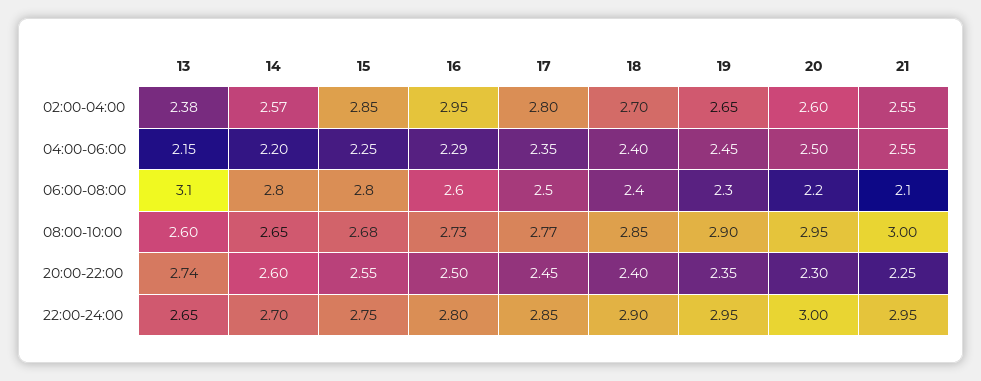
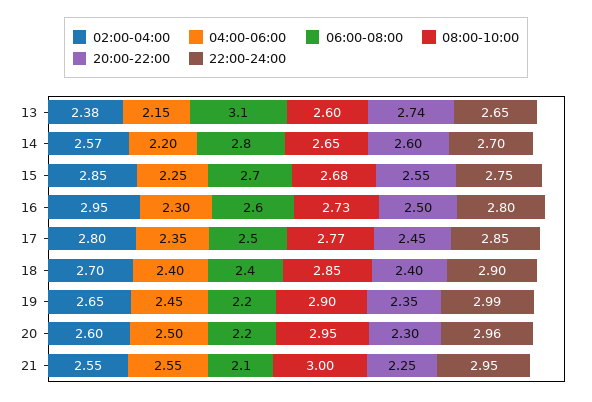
  {
    "02:00-04:00": {
      "13": 2.38,
      "14": 2.57,
      "15": 2.85,
      "16": 2.95,
      "17": 2.8,
      "18": 2.7,
      "19": 2.65,
      "20": 2.6,
      "21": 2.55
    },
    "04:00-06:00": {
      "13": 2.15,
      "14": 2.2,
      "15": 2.25,
-     "16": 2.29,
+     "16": 2.3,
      "17": 2.35,
      "18": 2.4,
      "19": 2.45,
      "20": 2.5,
      "21": 2.55
    },
    "06:00-08:00": {
      "13": 3.1,
      "14": 2.8,
-     "15": 2.8,
+     "15": 2.7,
      "16": 2.6,
      "17": 2.5,
      "18": 2.4,
-     "19": 2.3,
+     "19": 2.2,
      "20": 2.2,
      "21": 2.1
    },
    "08:00-10:00": {
      "13": 2.6,
      "14": 2.65,
      "15": 2.68,
      "16": 2.73,
      "17": 2.77,
      "18": 2.85,
      "19": 2.9,
      "20": 2.95,
      "21": 3
    },
    "20:00-22:00": {
      "13": 2.74,
      "14": 2.6,
      "15": 2.55,
      "16": 2.5,
      "17": 2.45,
      "18": 2.4,
      "19": 2.35,
      "20": 2.3,
      "21": 2.25
    },
    "22:00-24:00": {
      "13": 2.65,
      "14": 2.7,
      "15": 2.75,
      "16": 2.8,
      "17": 2.85,
      "18": 2.9,
-     "19": 2.95,
+     "19": 2.99,
-     "20": 3,
+     "20": 2.96,
      "21": 2.95
    }
  }

